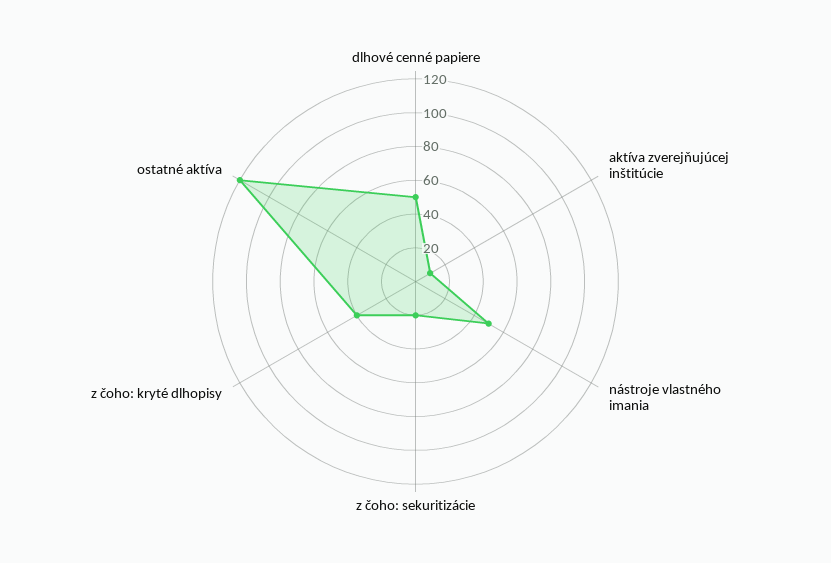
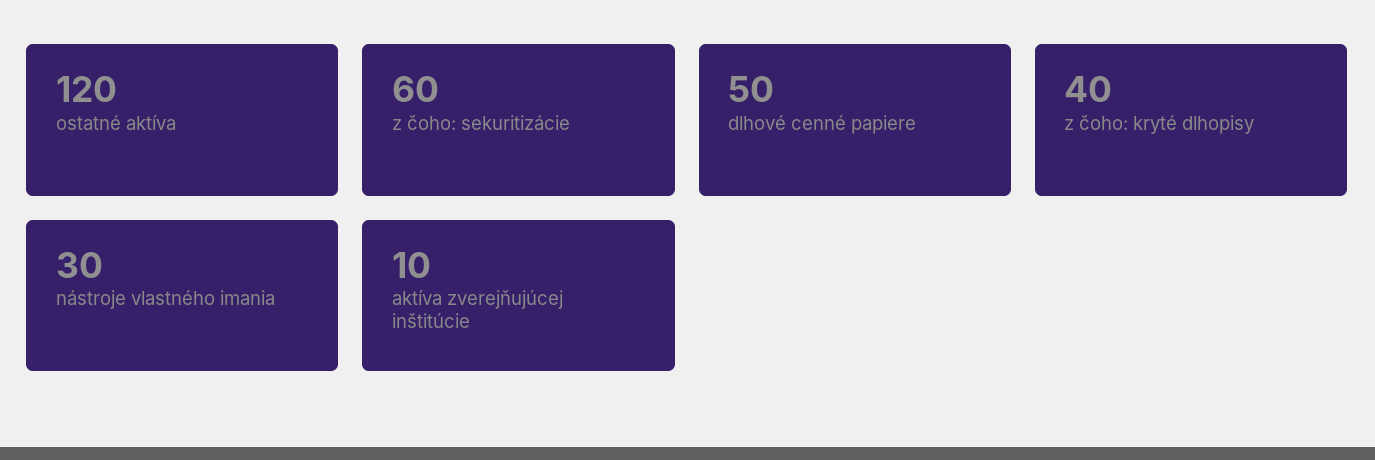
  {
    "dlhové cenné papiere": 50,
    "aktíva zverejňujúcej inštitúcie": 10,
-   "nástroje vlastného imania": 50,
+   "nástroje vlastného imania": 30,
-   "z čoho: sekuritizácie": 20,
+   "z čoho: sekuritizácie": 60,
    "z čoho: kryté dlhopisy": 40,
    "ostatné aktíva": 120
  }

